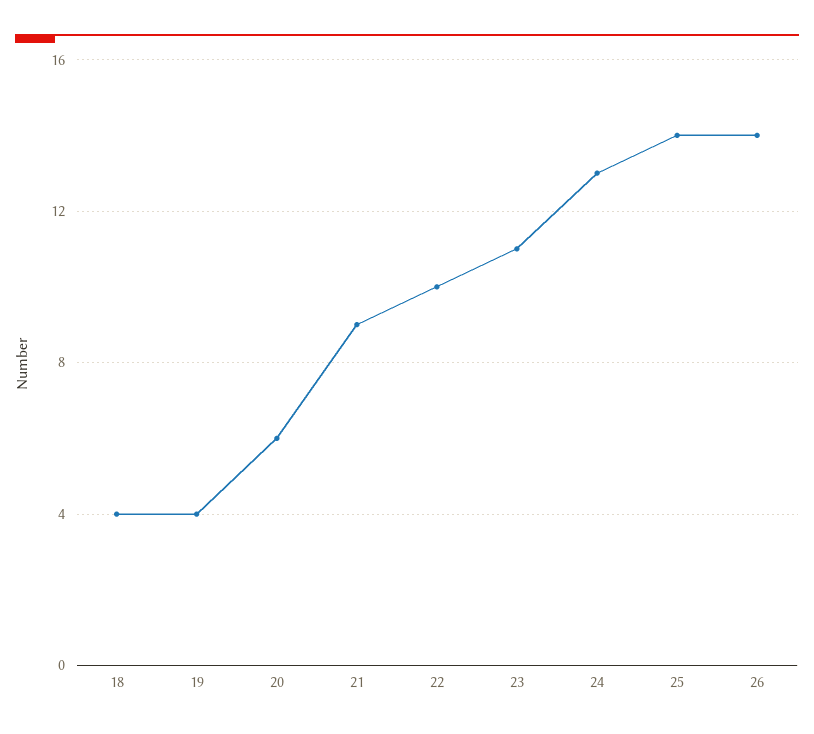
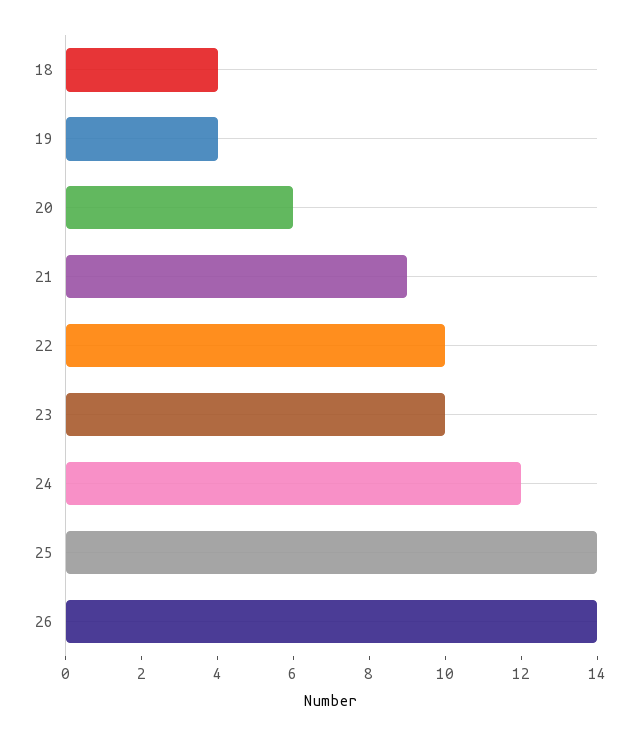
  {
    "18": 4,
    "19": 4,
    "20": 6,
    "21": 9,
    "22": 10,
-   "23": 11,
+   "23": 10,
-   "24": 13,
+   "24": 12,
    "25": 14,
    "26": 14
  }

